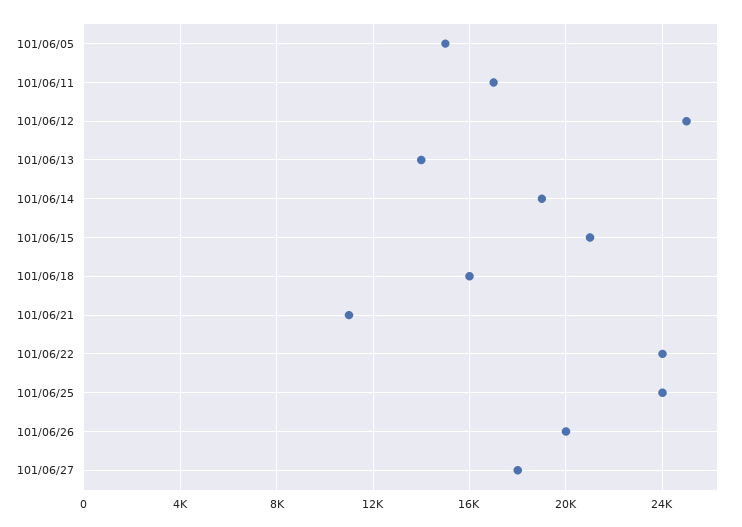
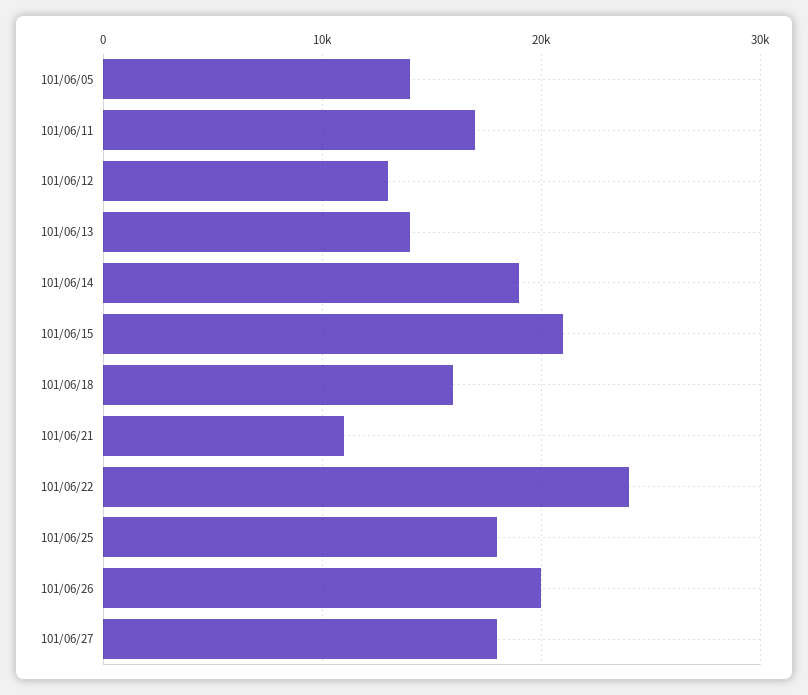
  {
-   "101/06/05": 15000,
+   "101/06/05": 14000,
    "101/06/11": 17000,
-   "101/06/12": 25000,
+   "101/06/12": 13000,
    "101/06/13": 14000,
    "101/06/14": 19000,
    "101/06/15": 21000,
    "101/06/18": 16000,
    "101/06/21": 11000,
    "101/06/22": 24000,
-   "101/06/25": 24000,
+   "101/06/25": 18000,
    "101/06/26": 20000,
    "101/06/27": 18000
  }

